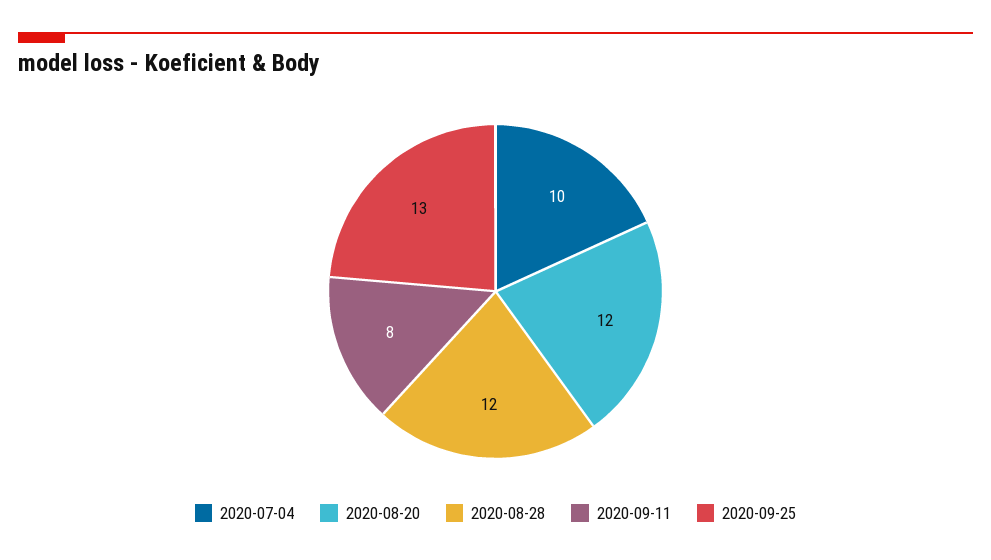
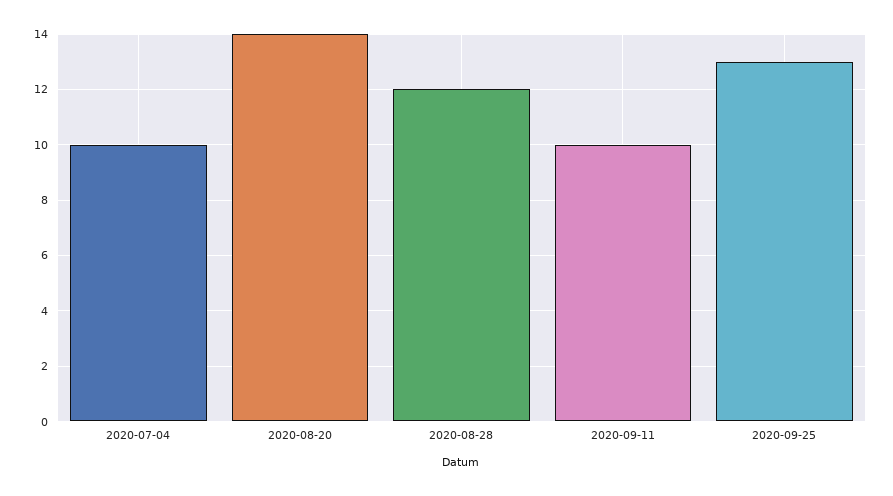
  {
    "2020-07-04": 10,
-   "2020-08-20": 12,
+   "2020-08-20": 14,
    "2020-08-28": 12,
-   "2020-09-11": 8,
+   "2020-09-11": 10,
    "2020-09-25": 13
  }

